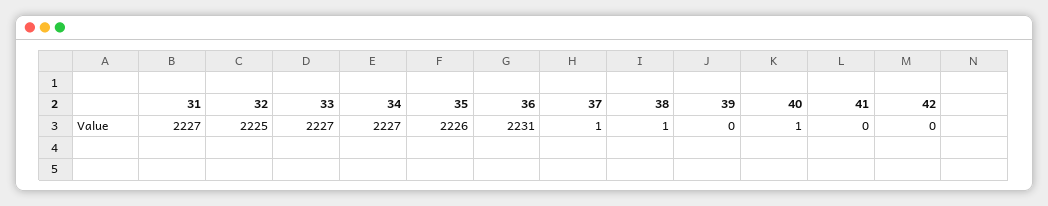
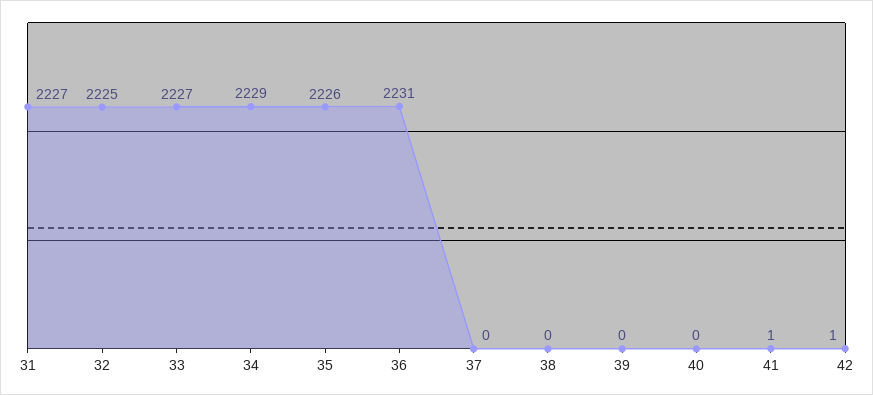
  {
    "31": 2227,
    "32": 2225,
    "33": 2227,
-   "34": 2227,
+   "34": 2229,
    "35": 2226,
    "36": 2231,
-   "37": 1,
+   "37": 0,
-   "38": 1,
+   "38": 0,
    "39": 0,
-   "40": 1,
+   "40": 0,
-   "41": 0,
+   "41": 1,
-   "42": 0
+   "42": 1
  }

